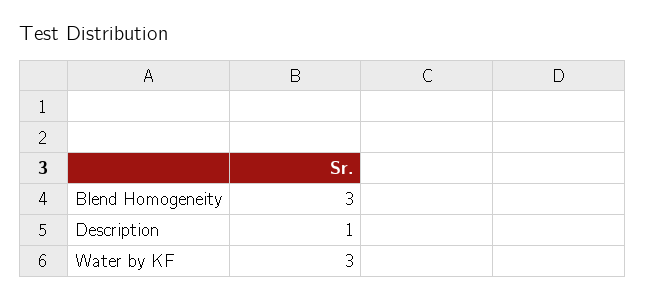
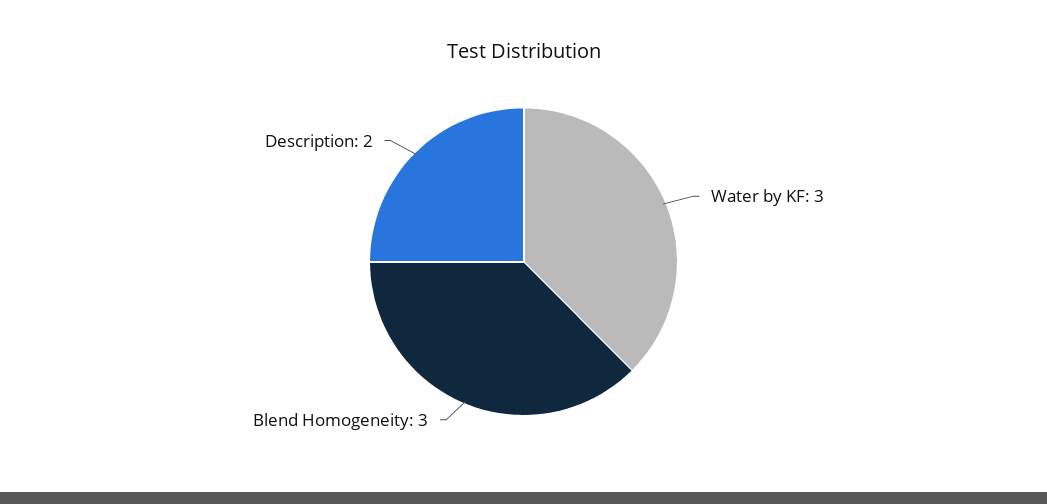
  {
    "Blend Homogeneity": 3,
-   "Description": 1,
+   "Description": 2,
    "Water by KF": 3
  }

